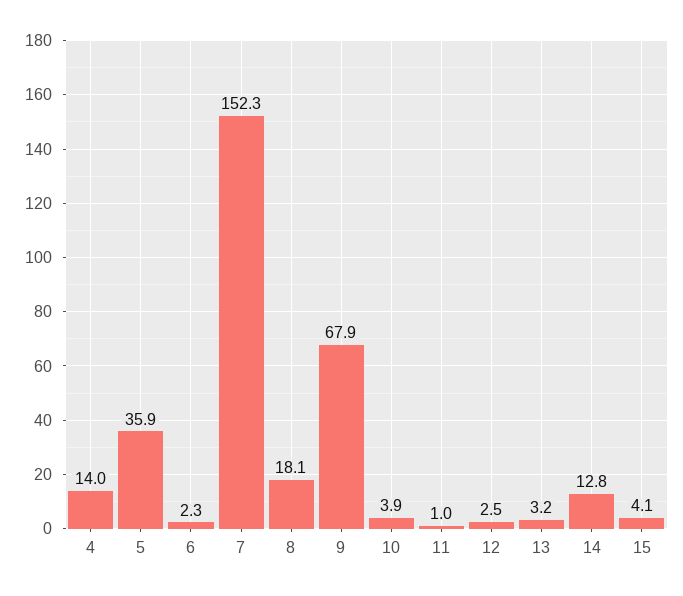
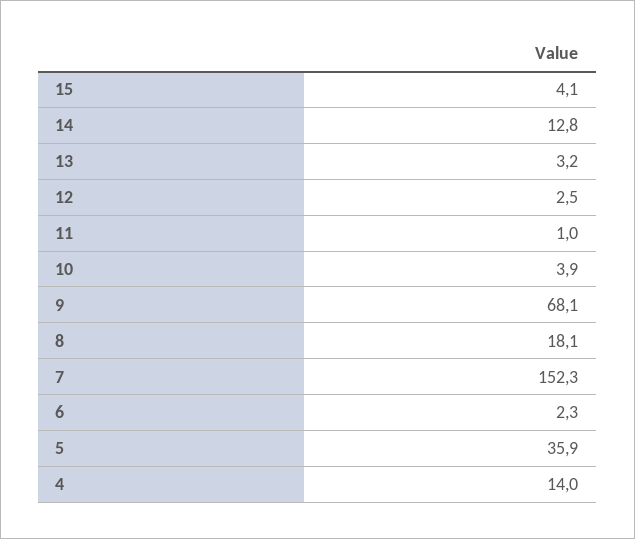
  {
    "4": 14,
    "5": 35.9,
    "6": 2.3,
    "7": 152.3,
    "8": 18.1,
-   "9": 67.9,
+   "9": 68.1,
    "10": 3.9,
    "11": 1,
    "12": 2.5,
    "13": 3.2,
    "14": 12.8,
    "15": 4.1
  }

